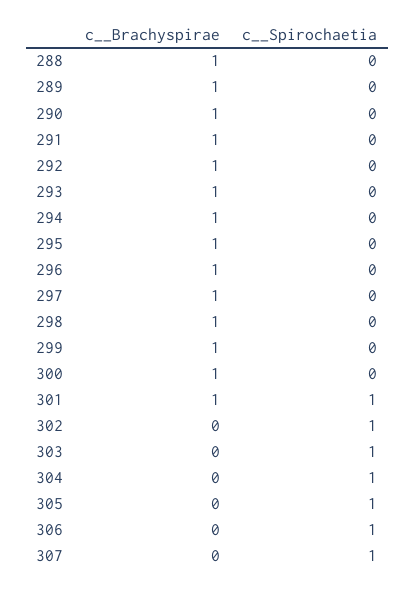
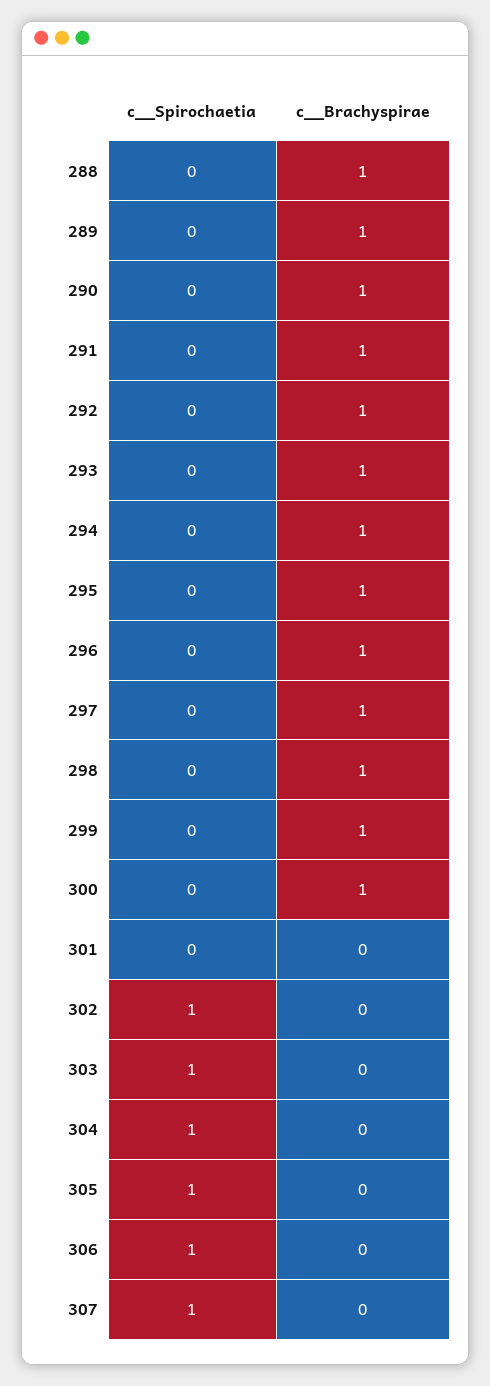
  {
    "c__Brachyspirae": {
      "288": 1,
      "289": 1,
      "290": 1,
      "291": 1,
      "292": 1,
      "293": 1,
      "294": 1,
      "295": 1,
      "296": 1,
      "297": 1,
      "298": 1,
      "299": 1,
      "300": 1,
-     "301": 1,
+     "301": 0,
      "302": 0,
      "303": 0,
      "304": 0,
      "305": 0,
      "306": 0,
      "307": 0
    },
    "c__Spirochaetia": {
      "288": 0,
      "289": 0,
      "290": 0,
      "291": 0,
      "292": 0,
      "293": 0,
      "294": 0,
      "295": 0,
      "296": 0,
      "297": 0,
      "298": 0,
      "299": 0,
      "300": 0,
-     "301": 1,
+     "301": 0,
      "302": 1,
      "303": 1,
      "304": 1,
      "305": 1,
      "306": 1,
      "307": 1
    }
  }

